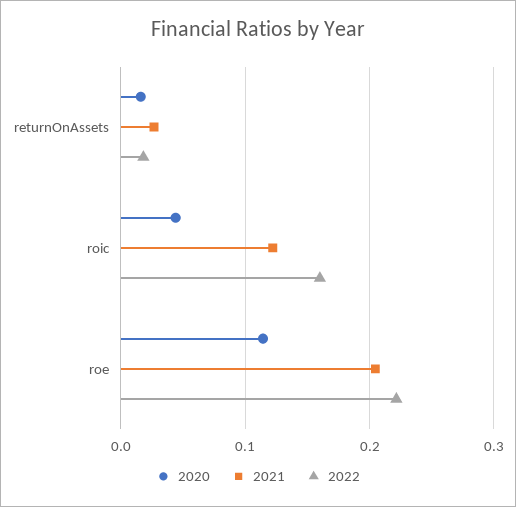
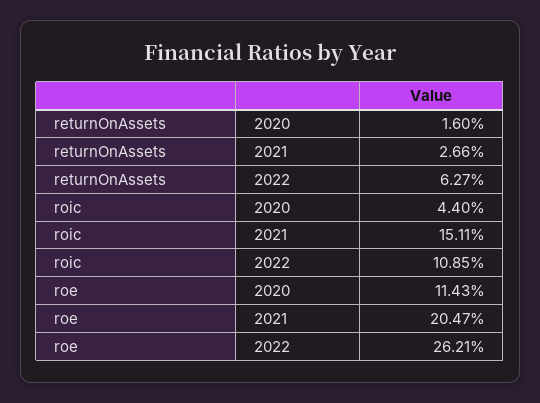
  {
    "2020": {
      "returnOnAssets": 0.016,
      "roic": 0.044,
      "roe": 0.1143
    },
    "2021": {
      "returnOnAssets": 0.0266,
-     "roic": 0.12,
+     "roic": 0.1511,
      "roe": 0.2047
    },
    "2022": {
-     "returnOnAssets": 0.02,
+     "returnOnAssets": 0.0627,
-     "roic": 0.16,
+     "roic": 0.1085,
-     "roe": 0.22
+     "roe": 0.2621
    }
  }

